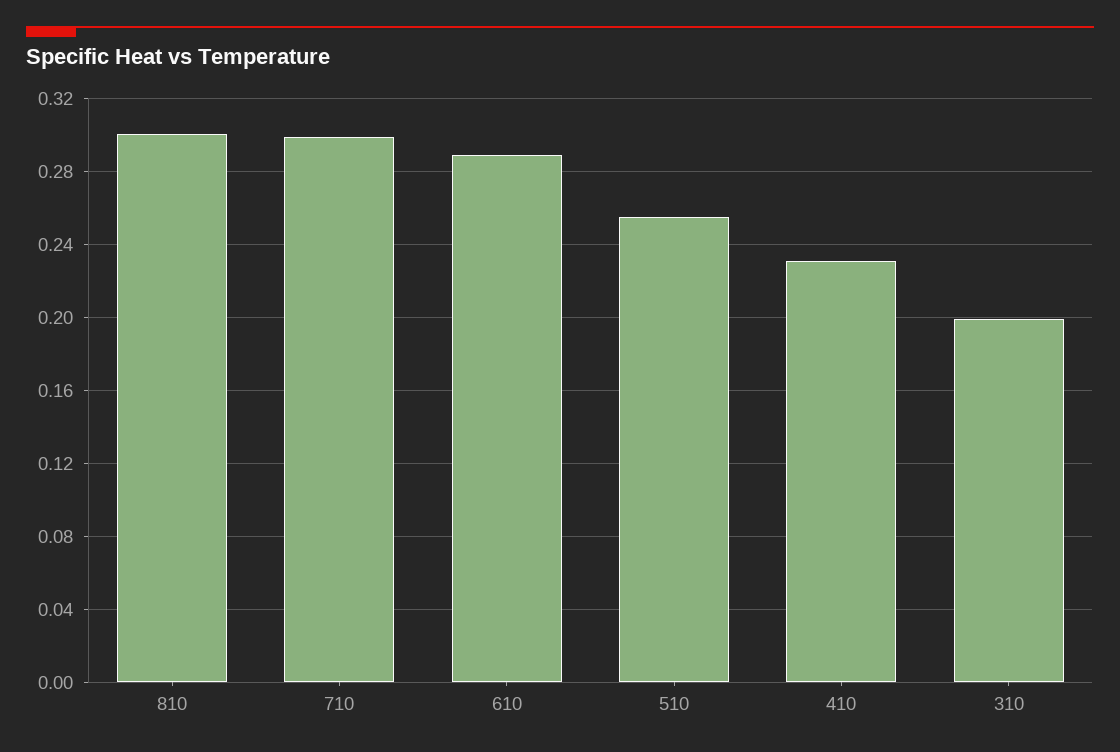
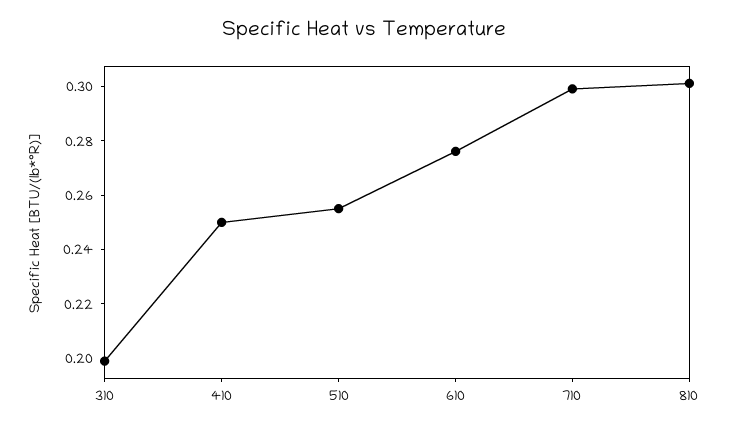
  {
    "810": 0.3,
    "710": 0.3,
-   "610": 0.29,
+   "610": 0.275,
    "510": 0.255,
-   "410": 0.23,
+   "410": 0.25,
    "310": 0.2
  }

